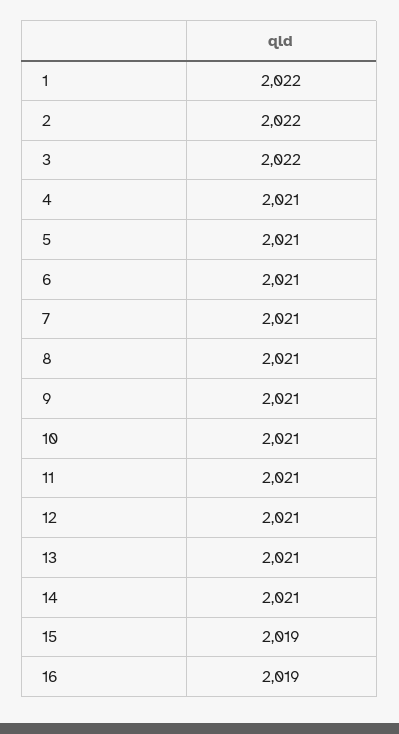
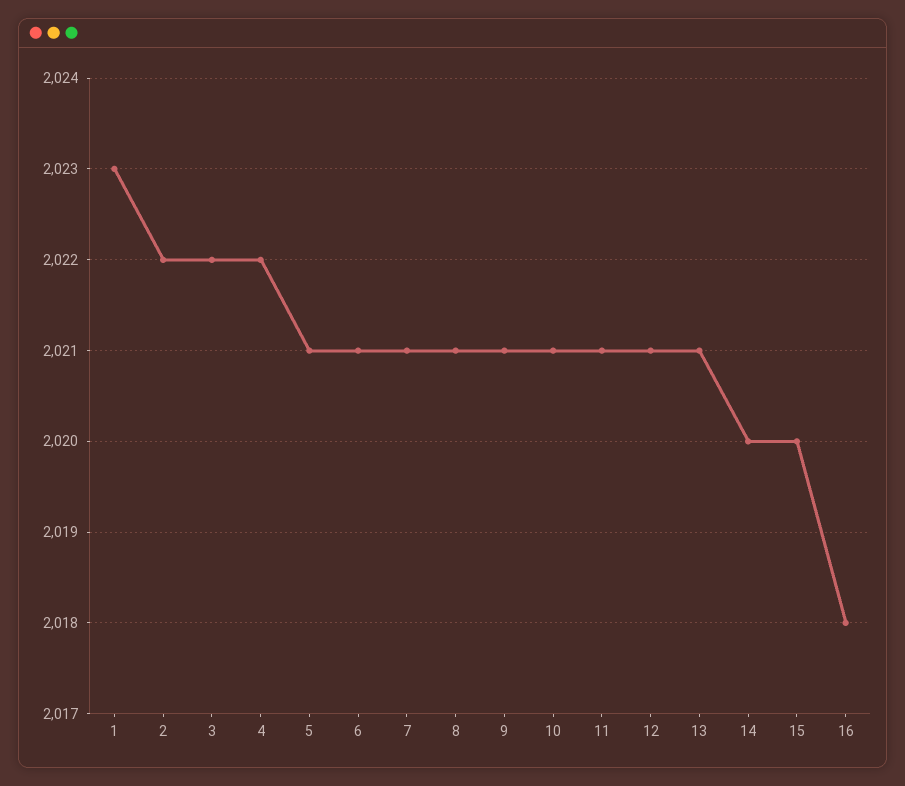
  {
-   "1": 2022,
+   "1": 2023,
    "2": 2022,
    "3": 2022,
-   "4": 2021,
+   "4": 2022,
    "5": 2021,
    "6": 2021,
    "7": 2021,
    "8": 2021,
    "9": 2021,
    "10": 2021,
    "11": 2021,
    "12": 2021,
    "13": 2021,
-   "14": 2021,
+   "14": 2020,
-   "15": 2019,
+   "15": 2020,
-   "16": 2019
+   "16": 2018
  }

